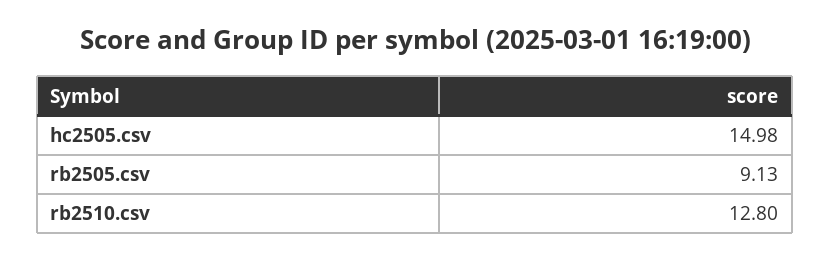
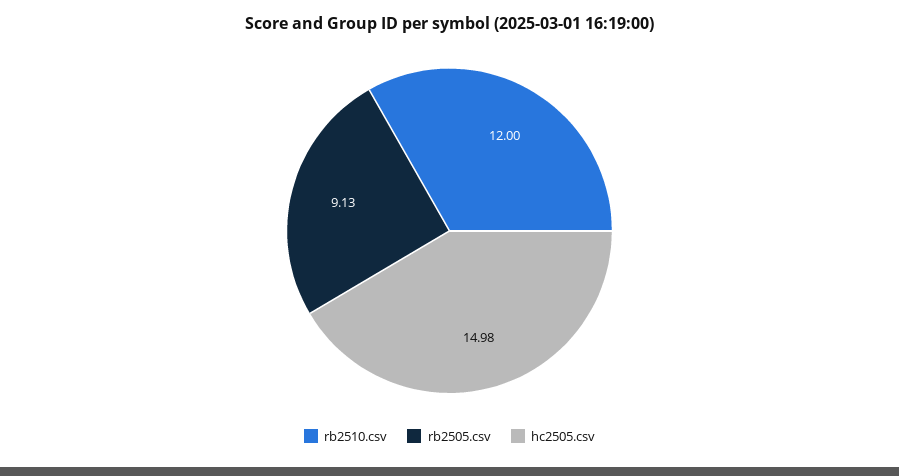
  {
    "hc2505.csv": 14.98,
    "rb2505.csv": 9.13,
-   "rb2510.csv": 12.8
+   "rb2510.csv": 12
  }

